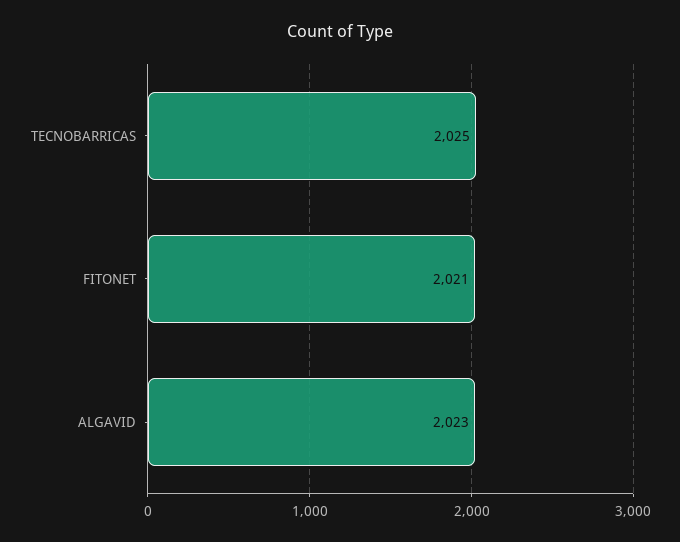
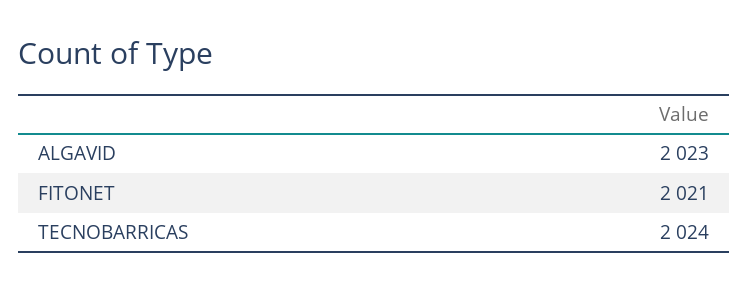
  {
-   "TECNOBARRICAS": 2025,
+   "TECNOBARRICAS": 2024,
    "FITONET": 2021,
    "ALGAVID": 2023
  }

